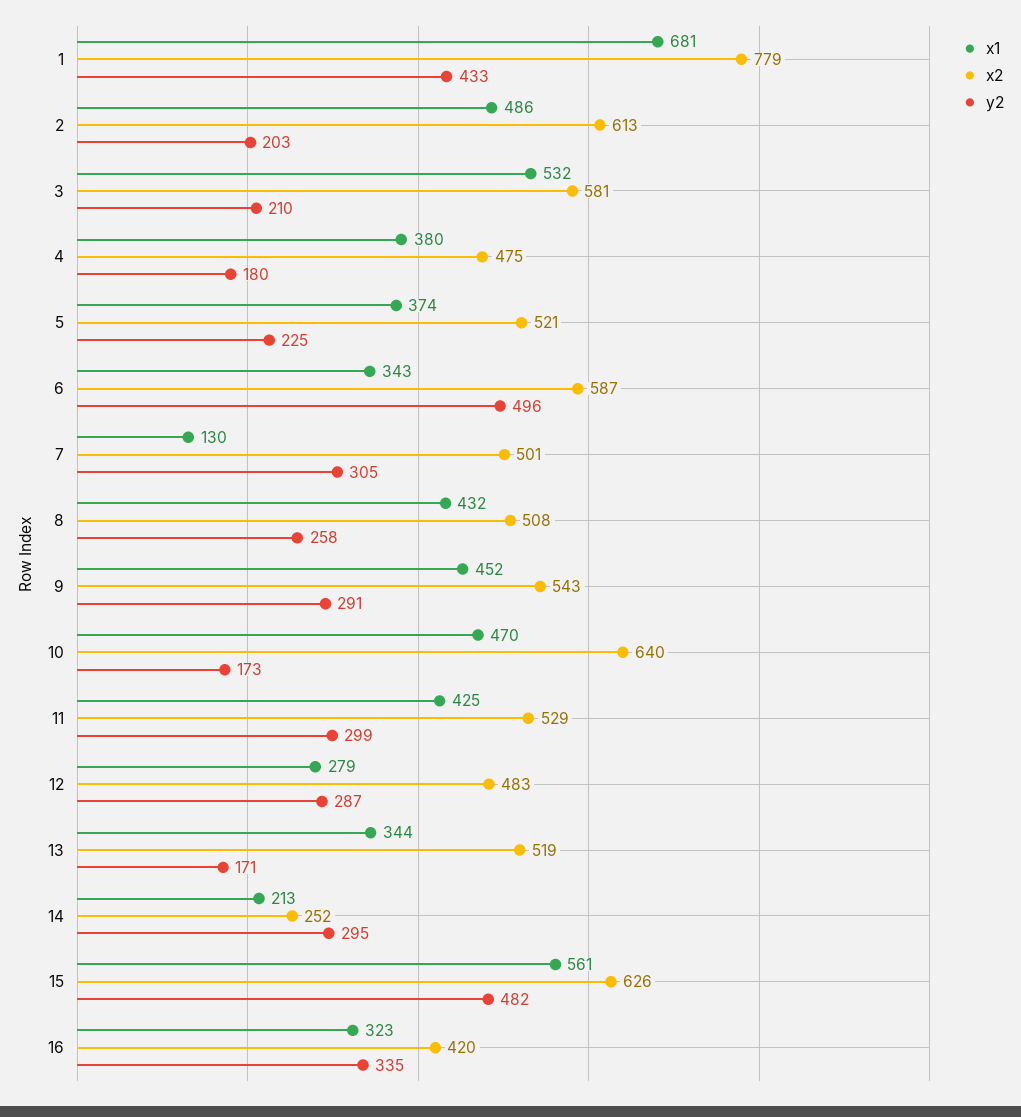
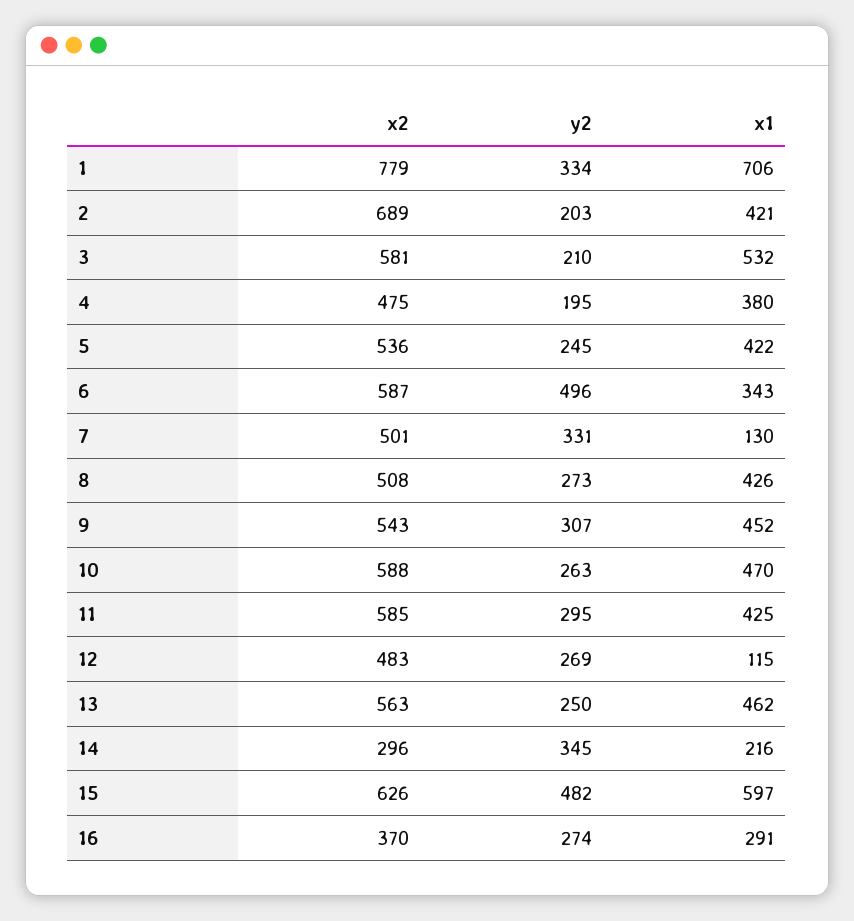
  {
    "x1": {
-     "1": 681,
+     "1": 706,
-     "2": 486,
+     "2": 421,
      "3": 532,
      "4": 380,
-     "5": 374,
+     "5": 422,
      "6": 343,
      "7": 130,
-     "8": 432,
+     "8": 426,
      "9": 452,
      "10": 470,
      "11": 425,
-     "12": 279,
+     "12": 115,
-     "13": 344,
+     "13": 462,
-     "14": 213,
+     "14": 216,
-     "15": 561,
+     "15": 597,
-     "16": 323
+     "16": 291
    },
    "x2": {
      "1": 779,
-     "2": 613,
+     "2": 689,
      "3": 581,
      "4": 475,
-     "5": 521,
+     "5": 536,
      "6": 587,
      "7": 501,
      "8": 508,
      "9": 543,
-     "10": 640,
+     "10": 588,
-     "11": 529,
+     "11": 585,
      "12": 483,
-     "13": 519,
+     "13": 563,
-     "14": 252,
+     "14": 296,
      "15": 626,
-     "16": 420
+     "16": 370
    },
    "y2": {
-     "1": 433,
+     "1": 334,
      "2": 203,
      "3": 210,
-     "4": 180,
+     "4": 195,
-     "5": 225,
+     "5": 245,
      "6": 496,
-     "7": 305,
+     "7": 331,
-     "8": 258,
+     "8": 273,
-     "9": 291,
+     "9": 307,
-     "10": 173,
+     "10": 263,
-     "11": 299,
+     "11": 295,
-     "12": 287,
+     "12": 269,
-     "13": 171,
+     "13": 250,
-     "14": 295,
+     "14": 345,
      "15": 482,
-     "16": 335
+     "16": 274
    }
  }

